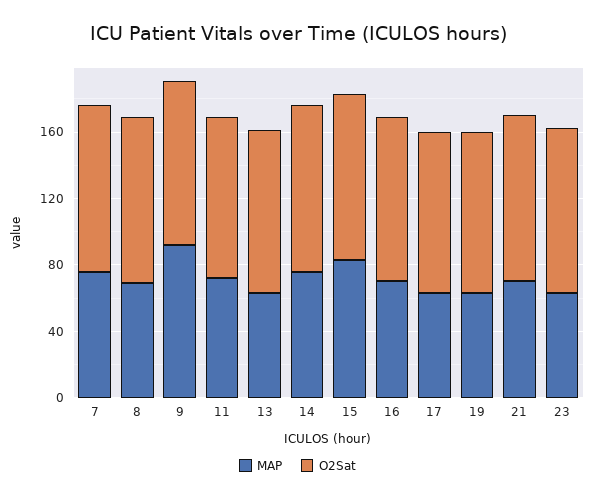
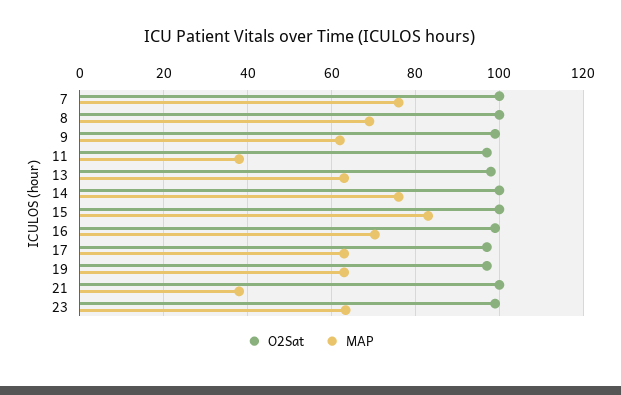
  {
    "MAP": {
      "7": 76,
      "8": 70,
-     "9": 90,
+     "9": 62,
-     "11": 70,
+     "11": 38,
      "13": 64,
      "14": 76,
      "15": 84,
      "16": 70,
      "17": 64,
      "19": 64,
-     "21": 70,
+     "21": 38,
      "23": 64
    },
    "O2Sat": {
      "7": 100,
      "8": 100,
      "9": 100,
      "11": 98,
      "13": 98,
      "14": 100,
      "15": 100,
      "16": 100,
      "17": 98,
      "19": 98,
      "21": 100,
      "23": 100
    }
  }

